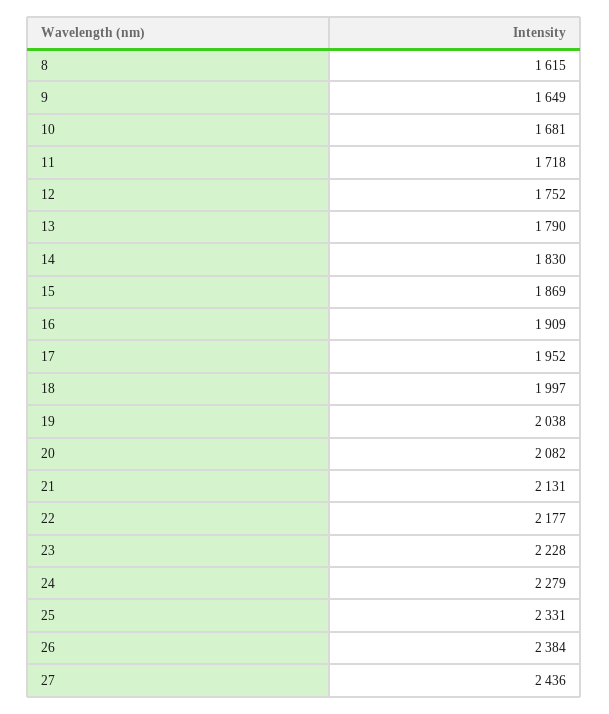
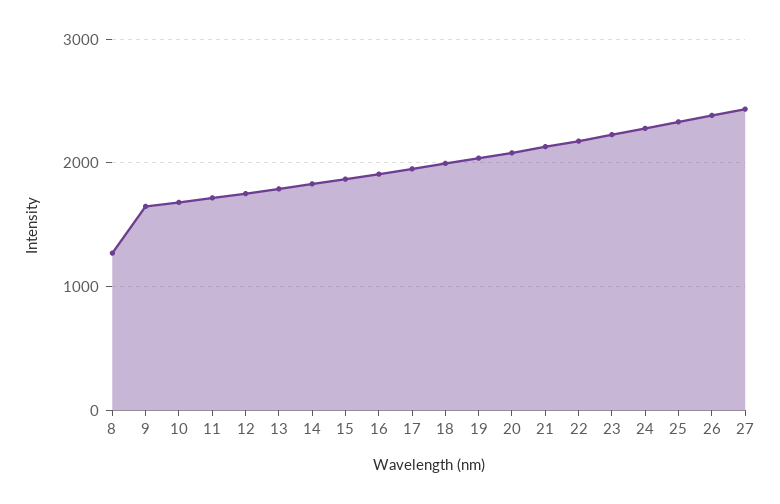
  {
-   "8": 1615,
+   "8": 1300,
    "9": 1649,
    "10": 1681,
    "11": 1718,
    "12": 1752,
    "13": 1790,
    "14": 1830,
    "15": 1869,
    "16": 1909,
    "17": 1952,
    "18": 1997,
    "19": 2038,
    "20": 2082,
    "21": 2131,
    "22": 2177,
    "23": 2228,
    "24": 2279,
    "25": 2331,
    "26": 2384,
    "27": 2436
  }

